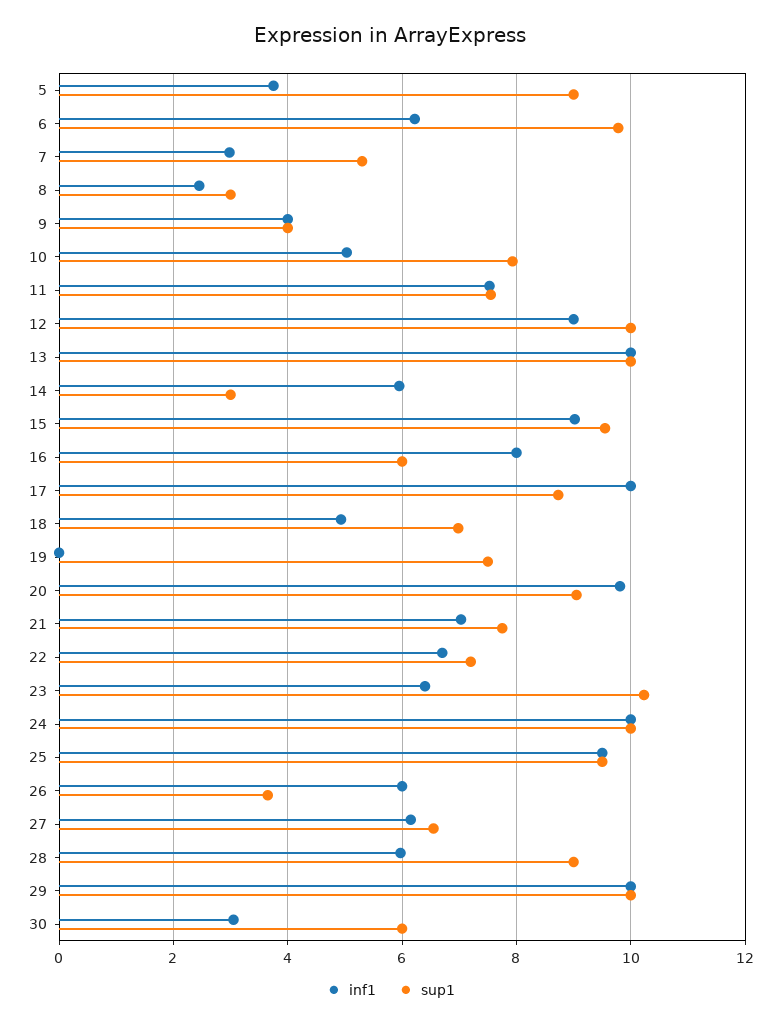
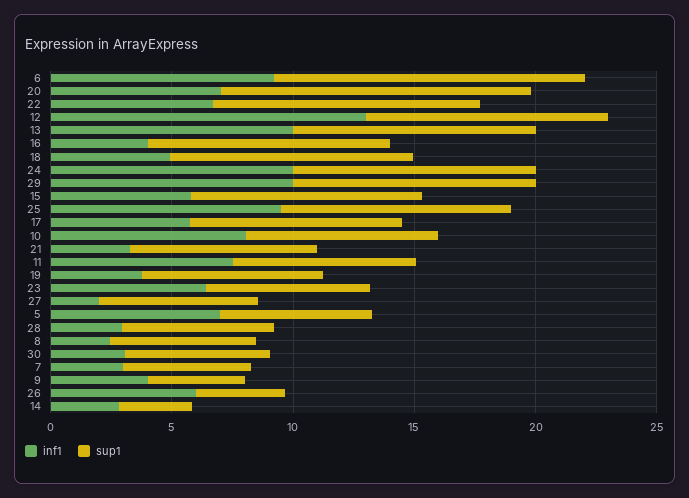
  {
    "inf1": {
-     "5": 3.8,
+     "5": 7,
-     "6": 6.2,
+     "6": 9,
      "7": 3,
      "8": 2.4,
      "9": 4,
-     "10": 5,
+     "10": 8,
      "11": 7.6,
-     "12": 9,
+     "12": 13,
      "13": 10,
-     "14": 6,
+     "14": 3,
-     "15": 9,
+     "15": 6,
-     "16": 8,
+     "16": 4,
-     "17": 10,
+     "17": 6,
      "18": 5,
-     "19": 0,
+     "19": 4,
-     "20": 9.8,
+     "20": 7,
-     "21": 7,
+     "21": 3,
      "22": 6.8,
      "23": 6.4,
      "24": 10,
      "25": 9.6,
      "26": 6,
-     "27": 6.2,
+     "27": 2,
-     "28": 6,
+     "28": 3,
      "29": 10,
      "30": 3
    },
    "sup1": {
-     "5": 9,
+     "5": 6,
-     "6": 9.8,
+     "6": 13,
      "7": 5.4,
-     "8": 3,
+     "8": 6,
      "9": 4,
      "10": 8,
      "11": 7.6,
      "12": 10,
      "13": 10,
      "14": 3,
      "15": 9.6,
-     "16": 6,
+     "16": 10,
      "17": 8.8,
-     "18": 7,
+     "18": 10,
      "19": 7.6,
-     "20": 9,
+     "20": 13,
      "21": 7.8,
-     "22": 7.2,
+     "22": 11,
-     "23": 10.2,
+     "23": 7,
      "24": 10,
      "25": 9.6,
      "26": 3.6,
      "27": 6.6,
-     "28": 9,
+     "28": 6,
      "29": 10,
      "30": 6
    }
  }

